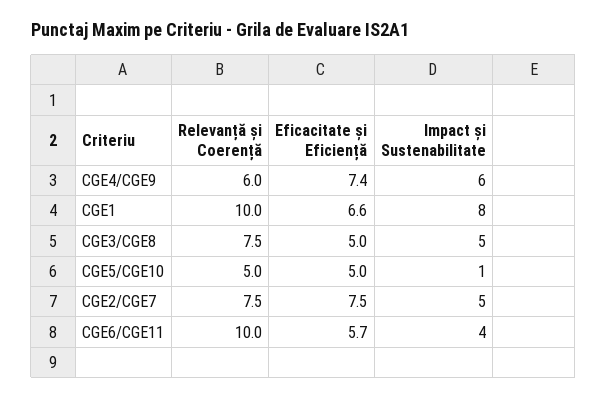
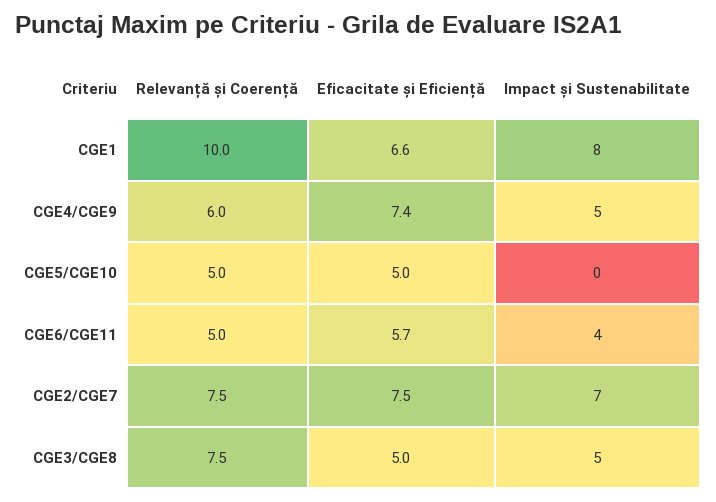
  {
    "Relevanță și Coerență": {
      "CGE4/CGE9": 6,
      "CGE1": 10,
      "CGE3/CGE8": 7.5,
      "CGE5/CGE10": 5,
      "CGE2/CGE7": 7.5,
-     "CGE6/CGE11": 10
+     "CGE6/CGE11": 5
    },
    "Eficacitate și Eficiență": {
      "CGE4/CGE9": 7.4,
      "CGE1": 6.6,
      "CGE3/CGE8": 5,
      "CGE5/CGE10": 5,
      "CGE2/CGE7": 7.5,
      "CGE6/CGE11": 5.7
    },
    "Impact și Sustenabilitate": {
-     "CGE4/CGE9": 6,
+     "CGE4/CGE9": 5,
      "CGE1": 8,
      "CGE3/CGE8": 5,
-     "CGE5/CGE10": 1,
+     "CGE5/CGE10": 0,
-     "CGE2/CGE7": 5,
+     "CGE2/CGE7": 7,
      "CGE6/CGE11": 4
    }
  }

